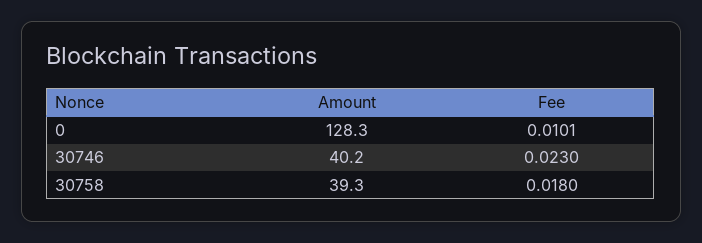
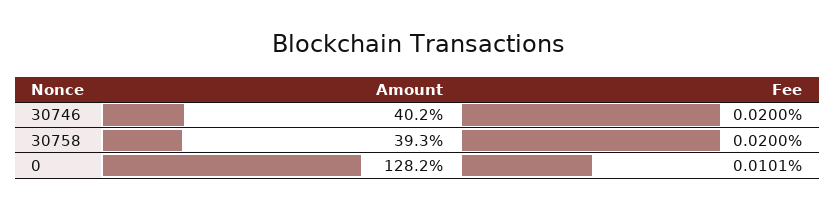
  {
    "Amount": {
-     "0": 128.3,
+     "0": 128.2,
      "30746": 40.2,
      "30758": 39.3
    },
    "Fee": {
      "0": 0.0101,
-     "30746": 0.023,
+     "30746": 0.02,
-     "30758": 0.018
+     "30758": 0.02
    }
  }

